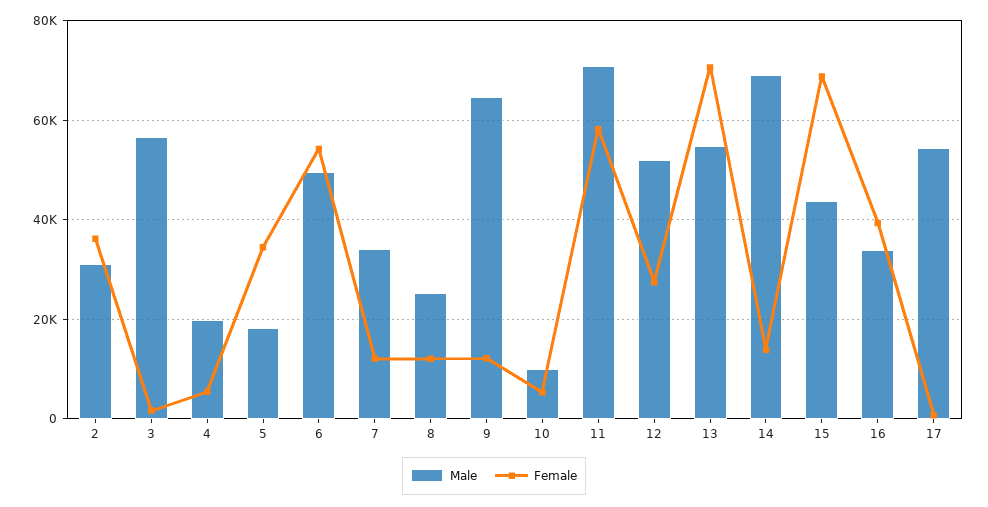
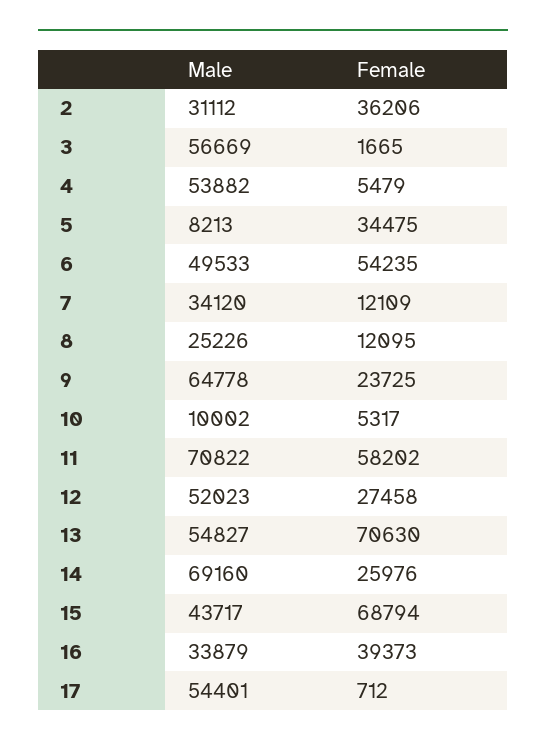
  {
    "Male": {
      "2": 31112,
      "3": 56669,
-     "4": 20000,
+     "4": 53882,
-     "5": 18000,
+     "5": 8213,
      "6": 49533,
      "7": 34120,
      "8": 25226,
      "9": 64778,
      "10": 10002,
      "11": 70822,
      "12": 52023,
      "13": 54827,
      "14": 69160,
      "15": 43717,
      "16": 33879,
      "17": 54401
    },
    "Female": {
      "2": 36206,
      "3": 1665,
      "4": 5479,
      "5": 34475,
      "6": 54235,
      "7": 12109,
      "8": 12095,
-     "9": 12000,
+     "9": 23725,
      "10": 5317,
      "11": 58202,
      "12": 27458,
      "13": 70630,
-     "14": 14000,
+     "14": 25976,
      "15": 68794,
      "16": 39373,
      "17": 712
    }
  }

